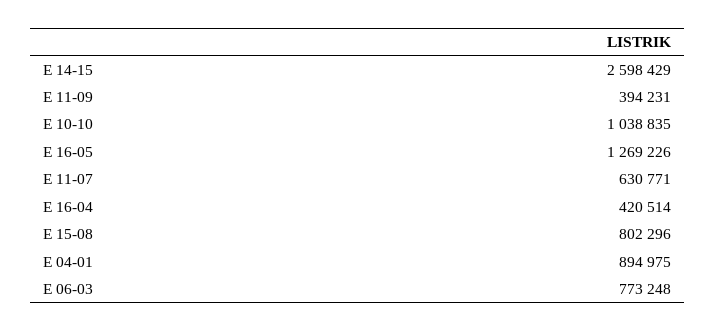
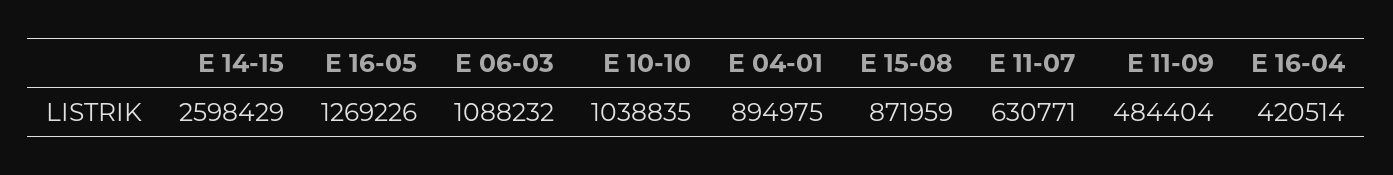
  {
    "E 14-15": 2598429,
-   "E 11-09": 394231,
+   "E 11-09": 484404,
    "E 10-10": 1038835,
    "E 16-05": 1269226,
    "E 11-07": 630771,
    "E 16-04": 420514,
-   "E 15-08": 802296,
+   "E 15-08": 871959,
    "E 04-01": 894975,
-   "E 06-03": 773248
+   "E 06-03": 1088232
  }

